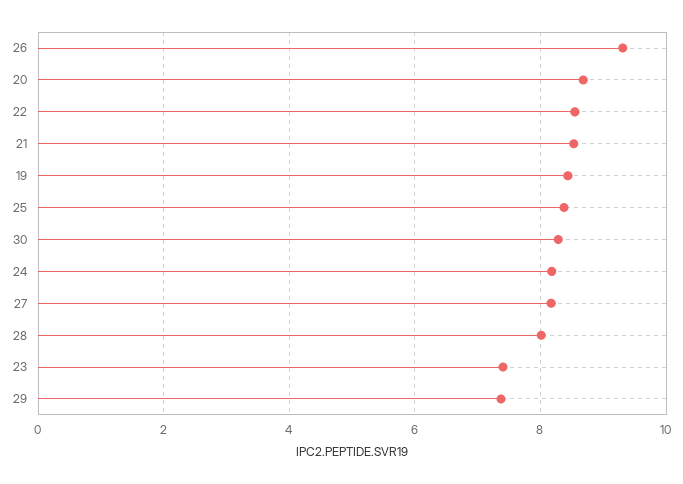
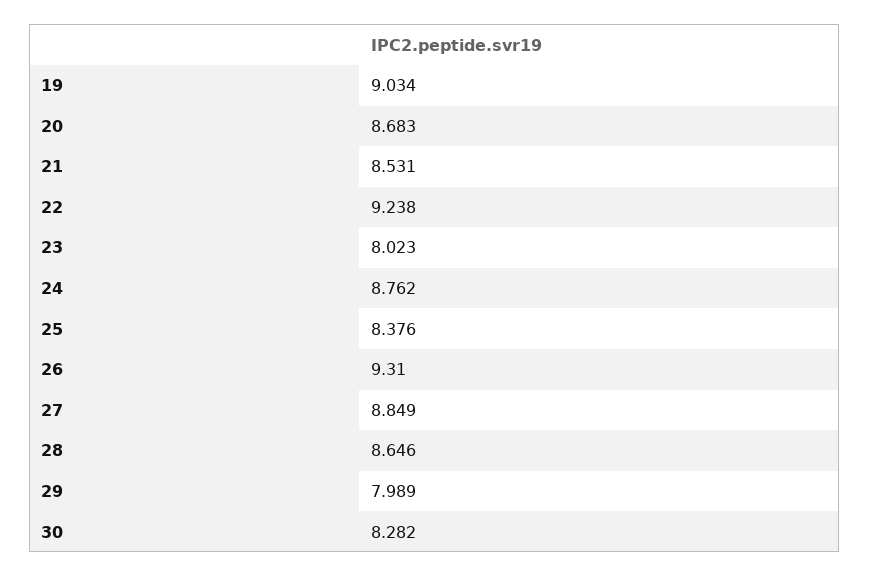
  {
    "26": 9.31,
    "20": 8.683,
-   "22": 8.6,
+   "22": 9.238,
    "21": 8.531,
-   "19": 8.4,
+   "19": 9.034,
    "25": 8.376,
    "30": 8.282,
-   "24": 8.2,
+   "24": 8.762,
-   "27": 8.2,
+   "27": 8.849,
-   "28": 8,
+   "28": 8.646,
-   "23": 7.4,
+   "23": 8.023,
-   "29": 7.4
+   "29": 7.989
  }

